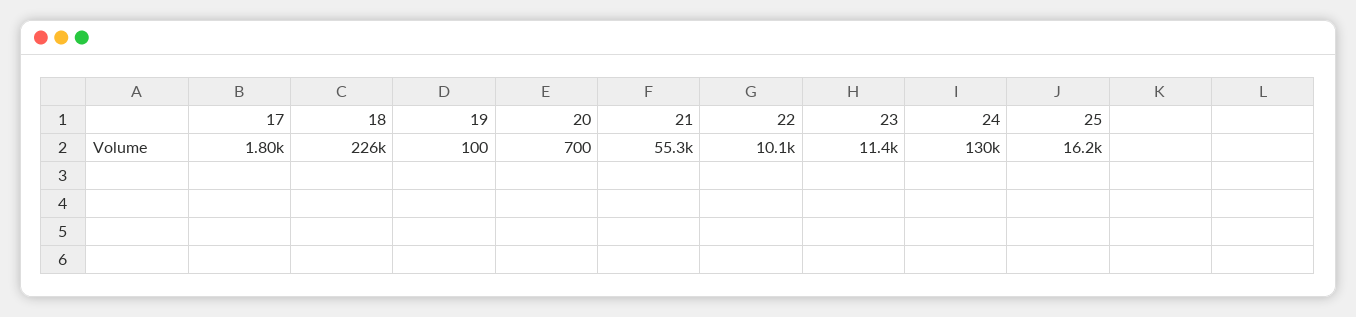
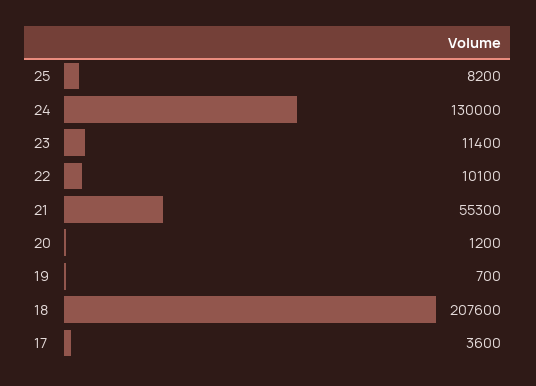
  {
-   "17": 1800,
+   "17": 3600,
-   "18": 226000,
+   "18": 207600,
-   "19": 100,
+   "19": 700,
-   "20": 700,
+   "20": 1200,
    "21": 55300,
    "22": 10100,
    "23": 11400,
    "24": 130000,
-   "25": 16200
+   "25": 8200
  }

